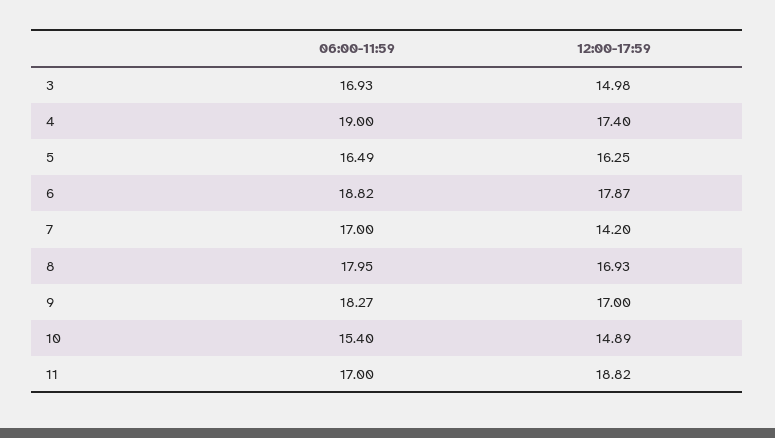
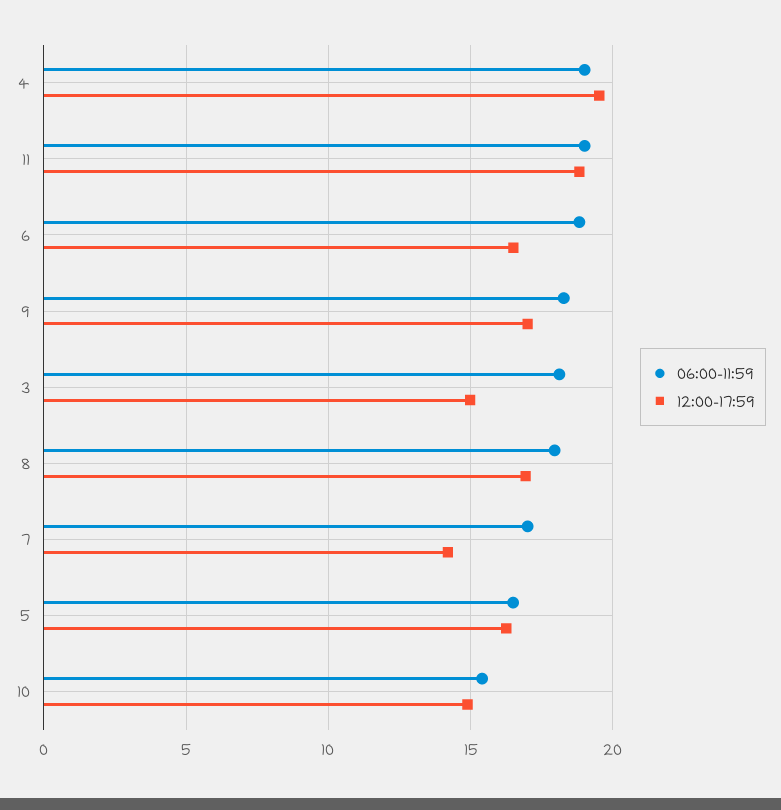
  {
    "06:00-11:59": {
-     "3": 16.93,
+     "3": 18,
      "4": 19,
      "5": 16.49,
      "6": 18.82,
      "7": 17,
      "8": 17.95,
      "9": 18.27,
      "10": 15.4,
-     "11": 17
+     "11": 19
    },
    "12:00-17:59": {
      "3": 14.98,
-     "4": 17.4,
+     "4": 19.5,
      "5": 16.25,
-     "6": 17.87,
+     "6": 16.5,
      "7": 14.2,
      "8": 16.93,
      "9": 17,
      "10": 14.89,
      "11": 18.82
    }
  }

